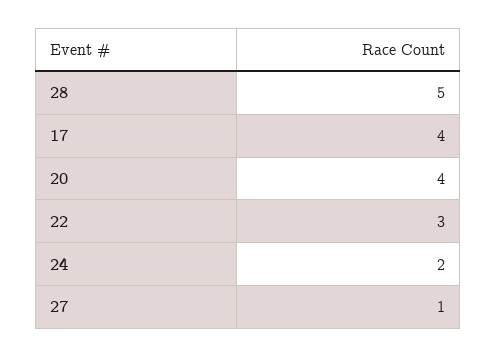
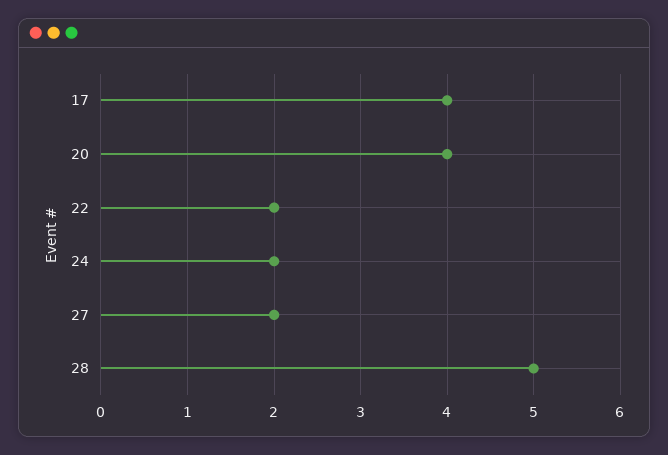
  {
    "28": 5,
    "17": 4,
    "20": 4,
-   "22": 3,
+   "22": 2,
    "24": 2,
-   "27": 1
+   "27": 2
  }

